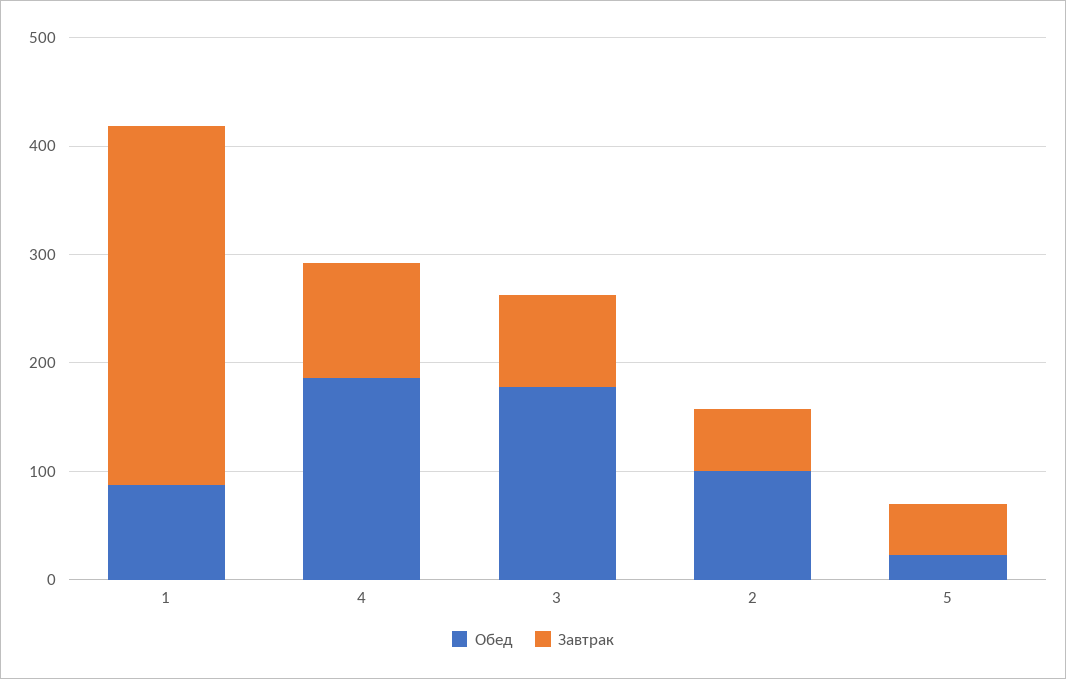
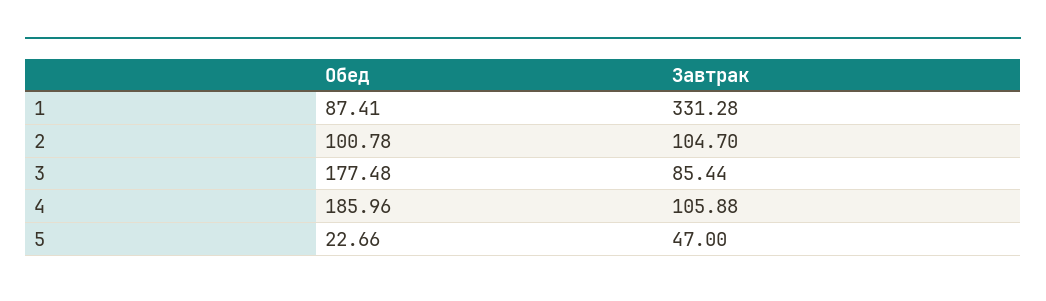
  {
    "Обед": {
      "1": 87.41,
      "4": 185.96,
      "3": 177.48,
      "2": 100.78,
      "5": 22.66
    },
    "Завтрак": {
      "1": 331.28,
      "4": 105.88,
      "3": 85.44,
-     "2": 60,
+     "2": 104.7,
      "5": 47
    }
  }

